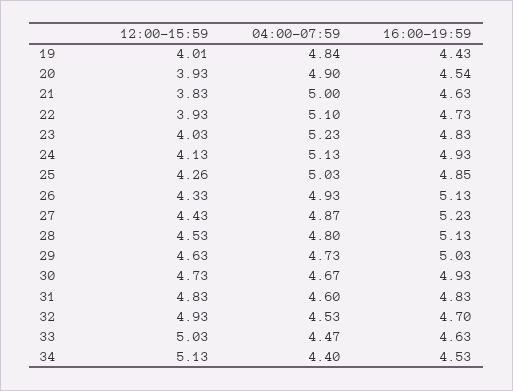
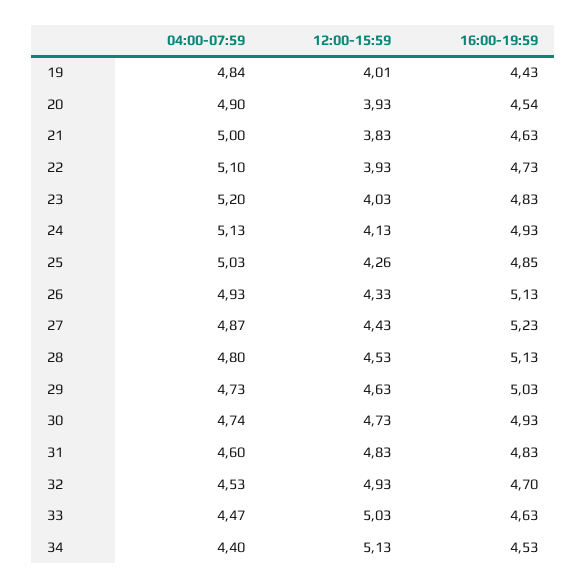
  {
    "12:00-15:59": {
      "19": 4.01,
      "20": 3.93,
      "21": 3.83,
      "22": 3.93,
      "23": 4.03,
      "24": 4.13,
      "25": 4.26,
      "26": 4.33,
      "27": 4.43,
      "28": 4.53,
      "29": 4.63,
      "30": 4.73,
      "31": 4.83,
      "32": 4.93,
      "33": 5.03,
      "34": 5.13
    },
    "04:00-07:59": {
      "19": 4.84,
      "20": 4.9,
      "21": 5,
      "22": 5.1,
-     "23": 5.23,
+     "23": 5.2,
      "24": 5.13,
      "25": 5.03,
      "26": 4.93,
      "27": 4.87,
      "28": 4.8,
      "29": 4.73,
-     "30": 4.67,
+     "30": 4.74,
      "31": 4.6,
      "32": 4.53,
      "33": 4.47,
      "34": 4.4
    },
    "16:00-19:59": {
      "19": 4.43,
      "20": 4.54,
      "21": 4.63,
      "22": 4.73,
      "23": 4.83,
      "24": 4.93,
      "25": 4.85,
      "26": 5.13,
      "27": 5.23,
      "28": 5.13,
      "29": 5.03,
      "30": 4.93,
      "31": 4.83,
      "32": 4.7,
      "33": 4.63,
      "34": 4.53
    }
  }

